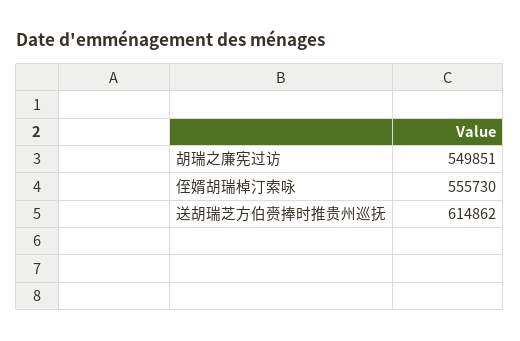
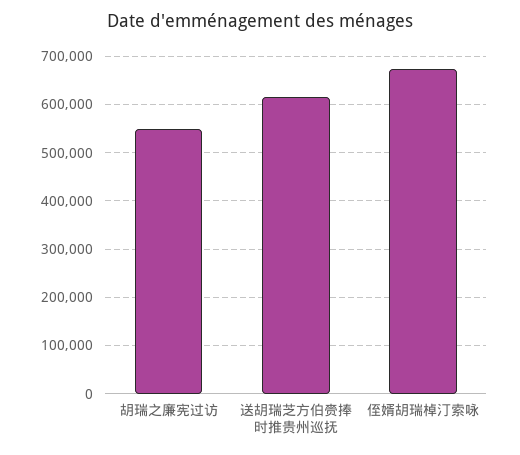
  {
    "胡瑞之廉宪过访": 549851,
-   "侄婿胡瑞棹汀索咏": 555730,
+   "侄婿胡瑞棹汀索咏": 680000,
    "送胡瑞芝方伯赍捧时推贵州巡抚": 614862
  }

